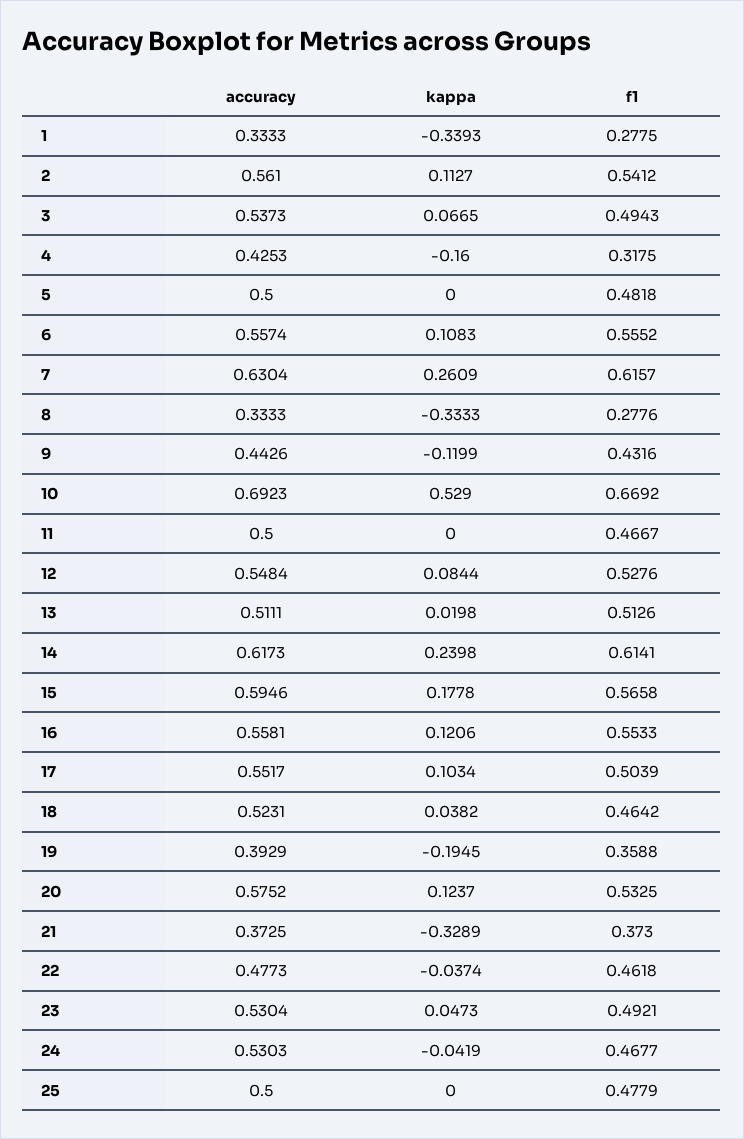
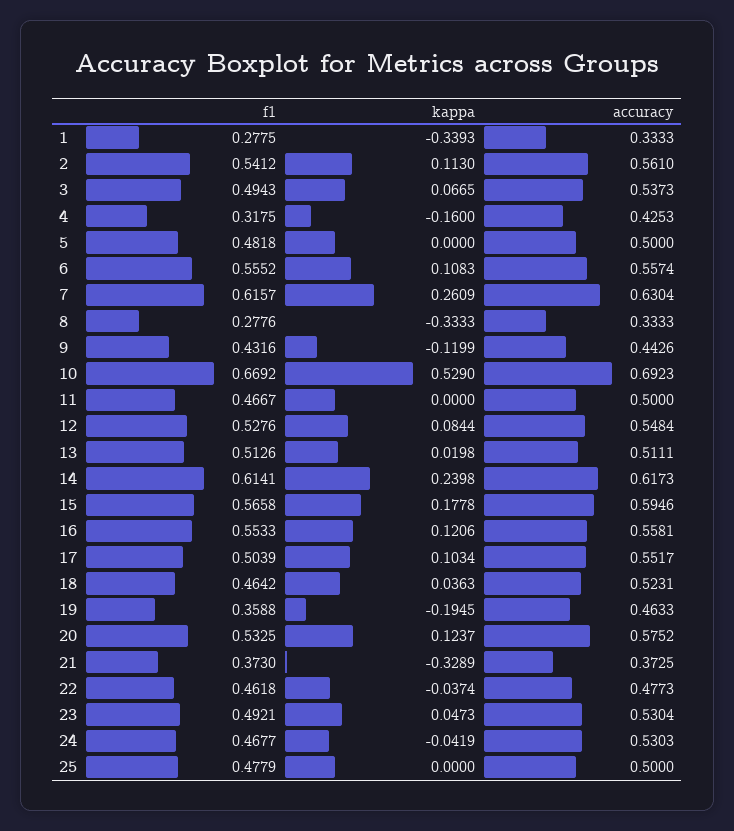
  {
    "accuracy": {
      "1": 0.3333,
      "2": 0.561,
      "3": 0.5373,
      "4": 0.4253,
      "5": 0.5,
      "6": 0.5574,
      "7": 0.6304,
      "8": 0.3333,
      "9": 0.4426,
      "10": 0.6923,
      "11": 0.5,
      "12": 0.5484,
      "13": 0.5111,
      "14": 0.6173,
      "15": 0.5946,
      "16": 0.5581,
      "17": 0.5517,
      "18": 0.5231,
-     "19": 0.3929,
+     "19": 0.4633,
      "20": 0.5752,
      "21": 0.3725,
      "22": 0.4773,
      "23": 0.5304,
      "24": 0.5303,
      "25": 0.5
    },
    "kappa": {
      "1": -0.3393,
-     "2": 0.1127,
+     "2": 0.113,
      "3": 0.0665,
      "4": -0.16,
      "5": 0,
      "6": 0.1083,
      "7": 0.2609,
      "8": -0.3333,
      "9": -0.1199,
      "10": 0.529,
      "11": 0,
      "12": 0.0844,
      "13": 0.0198,
      "14": 0.2398,
      "15": 0.1778,
      "16": 0.1206,
      "17": 0.1034,
-     "18": 0.0382,
+     "18": 0.0363,
      "19": -0.1945,
      "20": 0.1237,
      "21": -0.3289,
      "22": -0.0374,
      "23": 0.0473,
      "24": -0.0419,
      "25": 0
    },
    "f1": {
      "1": 0.2775,
      "2": 0.5412,
      "3": 0.4943,
      "4": 0.3175,
      "5": 0.4818,
      "6": 0.5552,
      "7": 0.6157,
      "8": 0.2776,
      "9": 0.4316,
      "10": 0.6692,
      "11": 0.4667,
      "12": 0.5276,
      "13": 0.5126,
      "14": 0.6141,
      "15": 0.5658,
      "16": 0.5533,
      "17": 0.5039,
      "18": 0.4642,
      "19": 0.3588,
      "20": 0.5325,
      "21": 0.373,
      "22": 0.4618,
      "23": 0.4921,
      "24": 0.4677,
      "25": 0.4779
    }
  }

